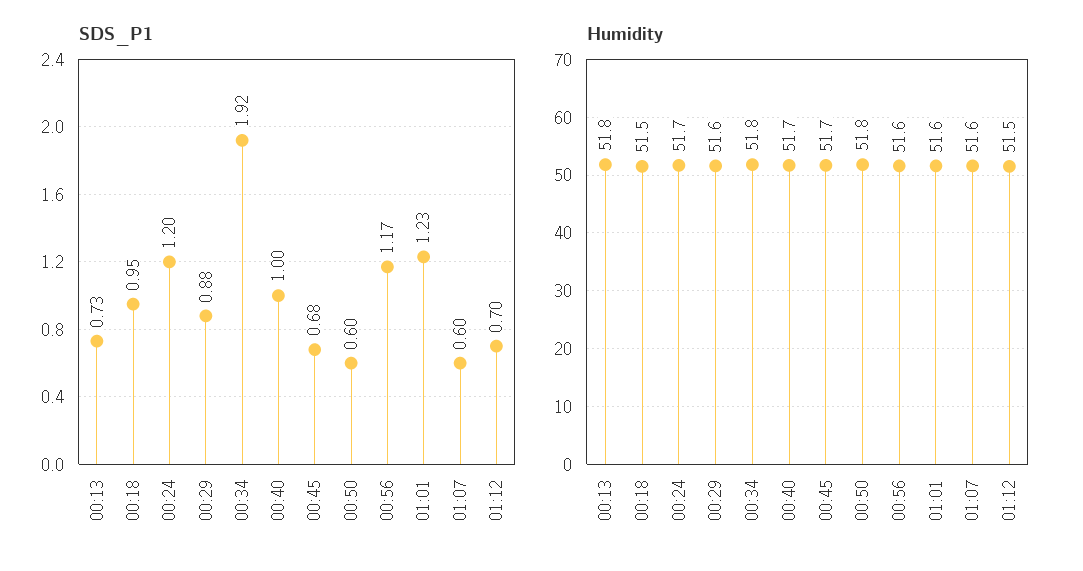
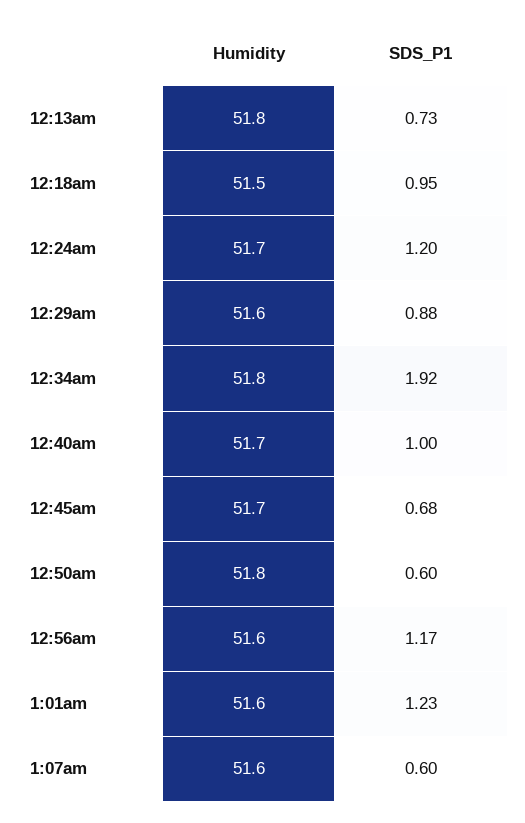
  {
    "SDS_P1": {
      "00:13": 0.73,
      "00:18": 0.95,
      "00:24": 1.2,
      "00:29": 0.88,
      "00:34": 1.92,
      "00:40": 1,
      "00:45": 0.68,
      "00:50": 0.6,
      "00:56": 1.17,
      "01:01": 1.23,
-     "01:07": 0.6,
+     "01:07": 0.6
-     "01:12": 0.7
    },
    "Humidity": {
      "00:13": 51.8,
      "00:18": 51.5,
      "00:24": 51.7,
      "00:29": 51.6,
      "00:34": 51.8,
      "00:40": 51.7,
      "00:45": 51.7,
      "00:50": 51.8,
      "00:56": 51.6,
      "01:01": 51.6,
-     "01:07": 51.6,
+     "01:07": 51.6
-     "01:12": 51.5
    }
  }

